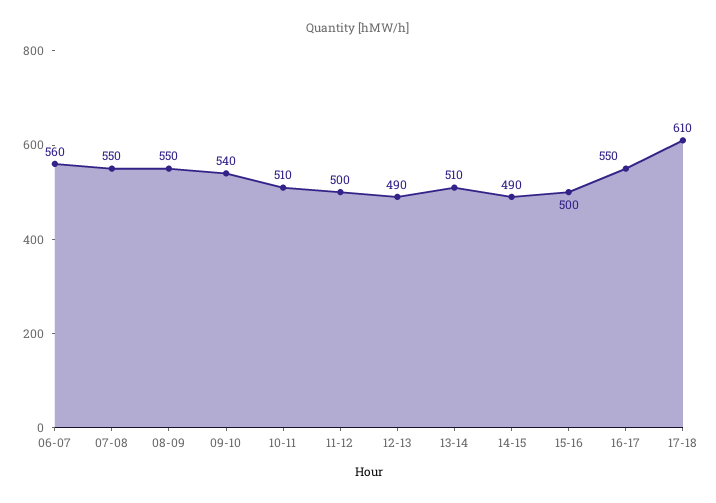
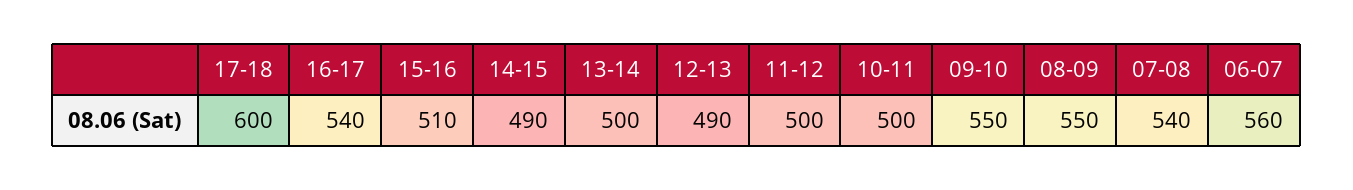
  {
    "06-07": 560,
-   "07-08": 550,
+   "07-08": 540,
    "08-09": 550,
-   "09-10": 540,
+   "09-10": 550,
-   "10-11": 510,
+   "10-11": 500,
    "11-12": 500,
    "12-13": 490,
-   "13-14": 510,
+   "13-14": 500,
    "14-15": 490,
-   "15-16": 500,
+   "15-16": 510,
-   "16-17": 550,
+   "16-17": 540,
-   "17-18": 610
+   "17-18": 600
  }

